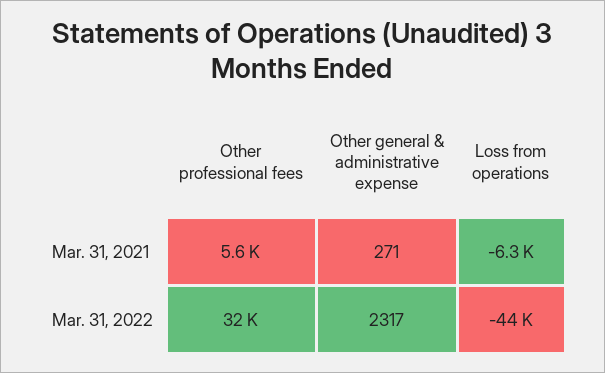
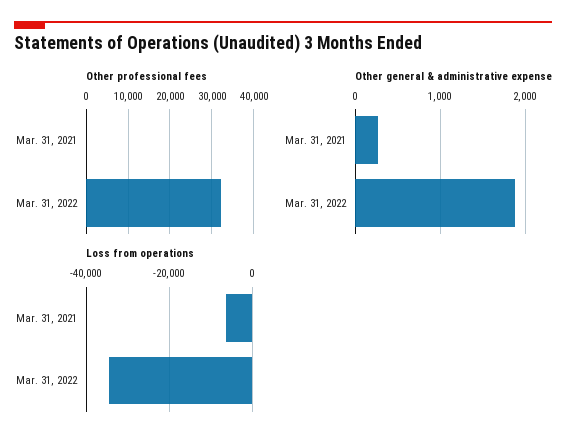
  {
    "Other professional fees": {
-     "Mar. 31, 2021": 5600,
+     "Mar. 31, 2021": 0,
      "Mar. 31, 2022": 32000
    },
    "Other general & administrative expense": {
      "Mar. 31, 2021": 271,
-     "Mar. 31, 2022": 2317
+     "Mar. 31, 2022": 1900
    },
    "Loss from operations": {
      "Mar. 31, 2021": -6300,
-     "Mar. 31, 2022": -44000
+     "Mar. 31, 2022": -34000
    }
  }

